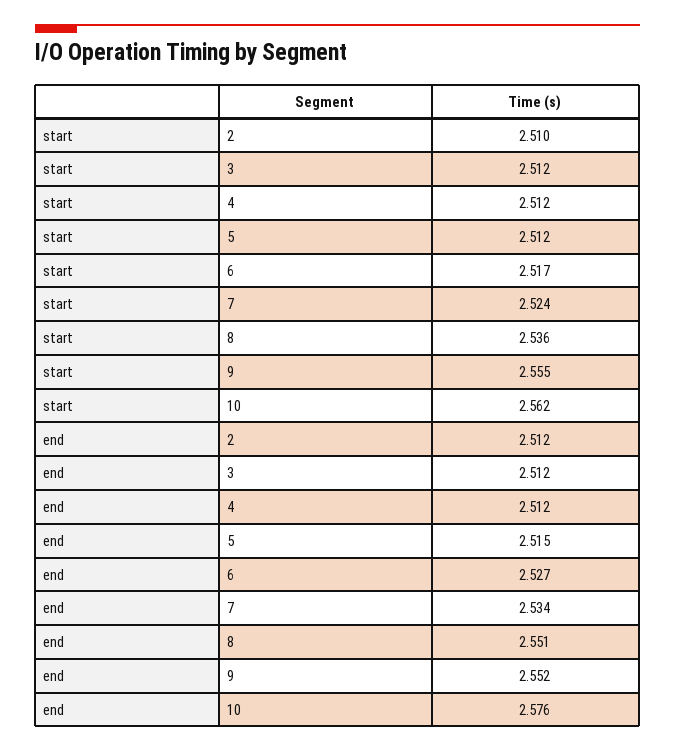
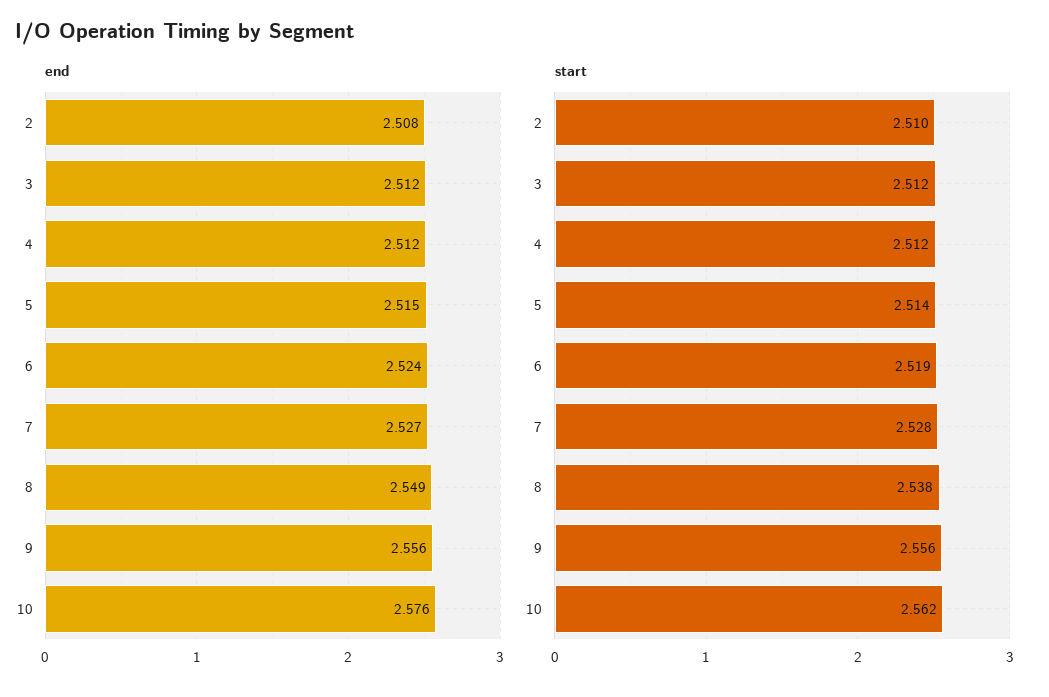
  {
    "start": {
      "2": 2.51,
      "3": 2.512,
      "4": 2.512,
-     "5": 2.512,
+     "5": 2.514,
-     "6": 2.517,
+     "6": 2.519,
-     "7": 2.524,
+     "7": 2.528,
-     "8": 2.536,
+     "8": 2.538,
-     "9": 2.555,
+     "9": 2.556,
      "10": 2.562
    },
    "end": {
-     "2": 2.512,
+     "2": 2.508,
      "3": 2.512,
      "4": 2.512,
      "5": 2.515,
-     "6": 2.527,
+     "6": 2.524,
-     "7": 2.534,
+     "7": 2.527,
-     "8": 2.551,
+     "8": 2.549,
-     "9": 2.552,
+     "9": 2.556,
      "10": 2.576
    }
  }

